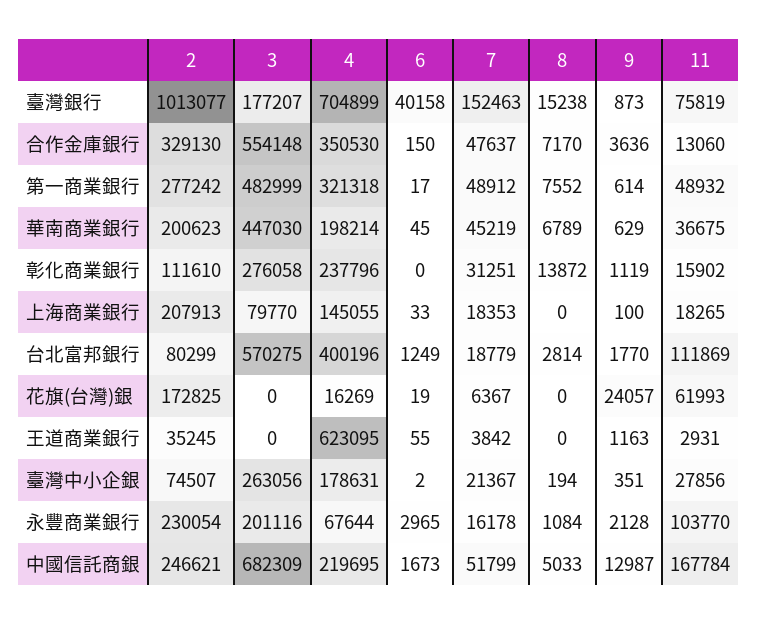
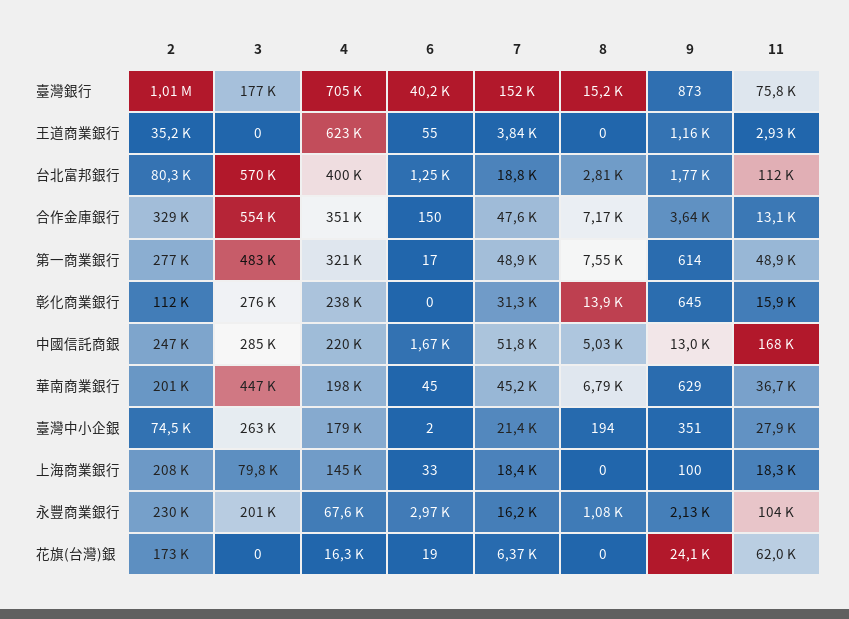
  {
    "2": {
      "臺灣銀行": 1013077,
      "合作金庫銀行": 329130,
      "第一商業銀行": 277242,
      "華南商業銀行": 200623,
      "彰化商業銀行": 111610,
      "上海商業銀行": 207913,
      "台北富邦銀行": 80299,
      "花旗(台灣)銀": 172825,
      "王道商業銀行": 35245,
      "臺灣中小企銀": 74507,
      "永豐商業銀行": 230054,
      "中國信託商銀": 246621
    },
    "3": {
      "臺灣銀行": 177207,
      "合作金庫銀行": 554148,
      "第一商業銀行": 482999,
      "華南商業銀行": 447030,
      "彰化商業銀行": 276058,
      "上海商業銀行": 79770,
      "台北富邦銀行": 570275,
      "花旗(台灣)銀": 0,
      "王道商業銀行": 0,
      "臺灣中小企銀": 263056,
      "永豐商業銀行": 201116,
-     "中國信託商銀": 682309
+     "中國信託商銀": 285000
    },
    "4": {
      "臺灣銀行": 704899,
      "合作金庫銀行": 350530,
      "第一商業銀行": 321318,
      "華南商業銀行": 198214,
      "彰化商業銀行": 237796,
      "上海商業銀行": 145055,
      "台北富邦銀行": 400196,
      "花旗(台灣)銀": 16269,
      "王道商業銀行": 623095,
      "臺灣中小企銀": 178631,
      "永豐商業銀行": 67644,
      "中國信託商銀": 219695
    },
    "6": {
      "臺灣銀行": 40158,
      "合作金庫銀行": 150,
      "第一商業銀行": 17,
      "華南商業銀行": 45,
      "彰化商業銀行": 0,
      "上海商業銀行": 33,
      "台北富邦銀行": 1249,
      "花旗(台灣)銀": 19,
      "王道商業銀行": 55,
      "臺灣中小企銀": 2,
      "永豐商業銀行": 2965,
      "中國信託商銀": 1673
    },
    "7": {
      "臺灣銀行": 152463,
      "合作金庫銀行": 47637,
      "第一商業銀行": 48912,
      "華南商業銀行": 45219,
      "彰化商業銀行": 31251,
      "上海商業銀行": 18353,
      "台北富邦銀行": 18779,
      "花旗(台灣)銀": 6367,
      "王道商業銀行": 3842,
      "臺灣中小企銀": 21367,
      "永豐商業銀行": 16178,
      "中國信託商銀": 51799
    },
    "8": {
      "臺灣銀行": 15238,
      "合作金庫銀行": 7170,
      "第一商業銀行": 7552,
      "華南商業銀行": 6789,
      "彰化商業銀行": 13872,
      "上海商業銀行": 0,
      "台北富邦銀行": 2814,
      "花旗(台灣)銀": 0,
      "王道商業銀行": 0,
      "臺灣中小企銀": 194,
      "永豐商業銀行": 1084,
      "中國信託商銀": 5033
    },
    "9": {
      "臺灣銀行": 873,
      "合作金庫銀行": 3636,
      "第一商業銀行": 614,
      "華南商業銀行": 629,
-     "彰化商業銀行": 1119,
+     "彰化商業銀行": 645,
      "上海商業銀行": 100,
      "台北富邦銀行": 1770,
      "花旗(台灣)銀": 24057,
      "王道商業銀行": 1163,
      "臺灣中小企銀": 351,
      "永豐商業銀行": 2128,
      "中國信託商銀": 12987
    },
    "11": {
      "臺灣銀行": 75819,
      "合作金庫銀行": 13060,
      "第一商業銀行": 48932,
      "華南商業銀行": 36675,
      "彰化商業銀行": 15902,
      "上海商業銀行": 18265,
      "台北富邦銀行": 111869,
      "花旗(台灣)銀": 61993,
      "王道商業銀行": 2931,
      "臺灣中小企銀": 27856,
      "永豐商業銀行": 103770,
      "中國信託商銀": 167784
    }
  }

